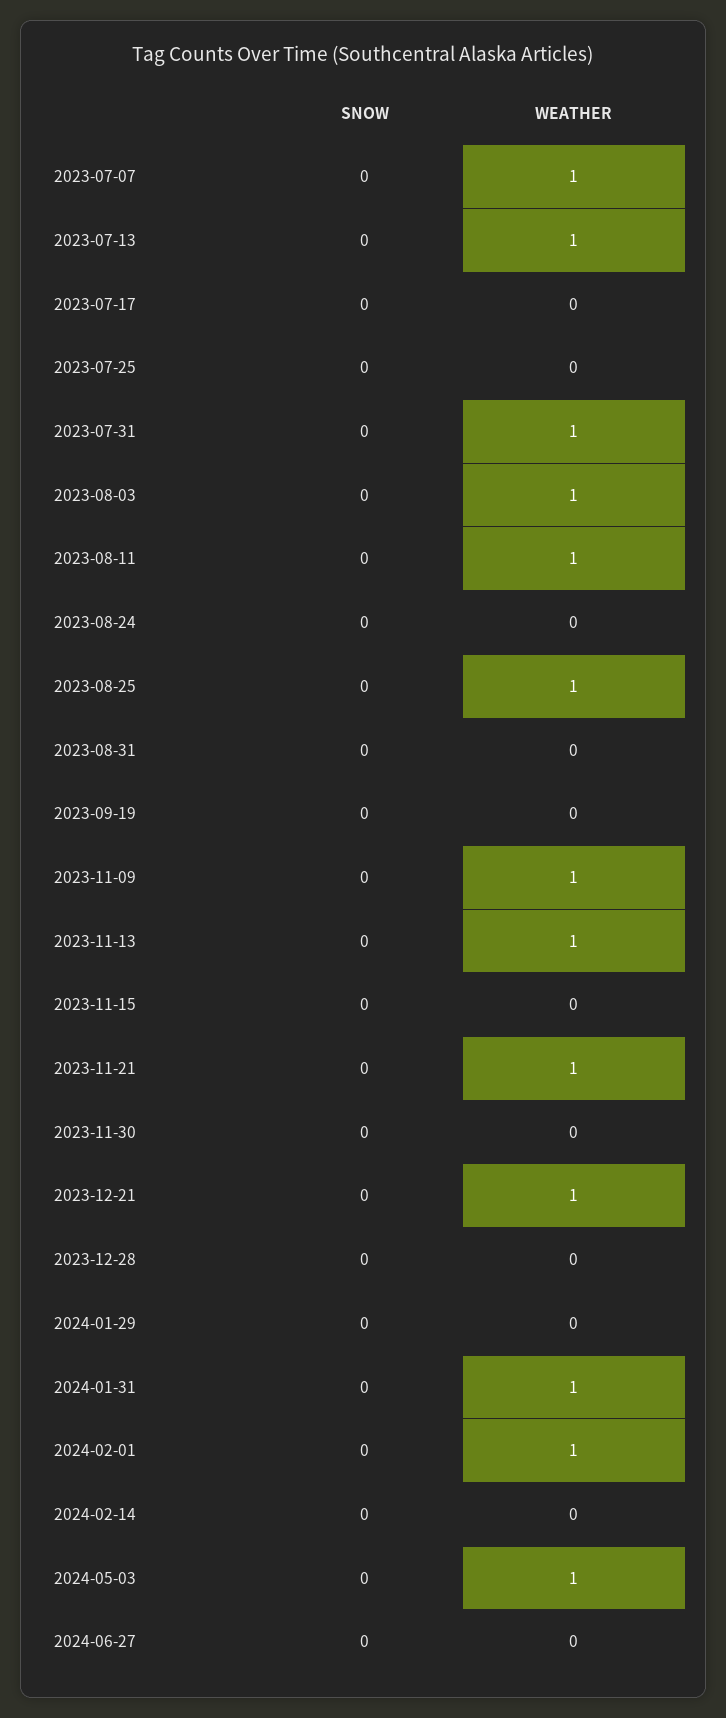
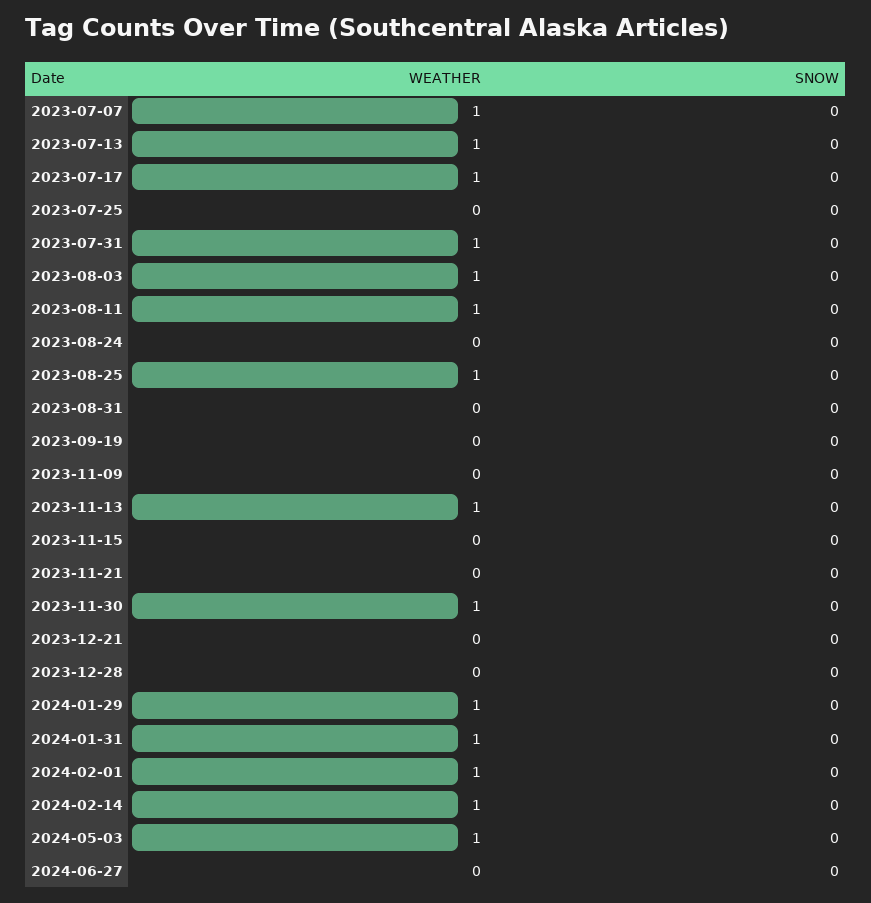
  {
    "SNOW": {
      "2023-07-07": 0,
      "2023-07-13": 0,
      "2023-07-17": 0,
      "2023-07-25": 0,
      "2023-07-31": 0,
      "2023-08-03": 0,
      "2023-08-11": 0,
      "2023-08-24": 0,
      "2023-08-25": 0,
      "2023-08-31": 0,
      "2023-09-19": 0,
      "2023-11-09": 0,
      "2023-11-13": 0,
      "2023-11-15": 0,
      "2023-11-21": 0,
      "2023-11-30": 0,
      "2023-12-21": 0,
      "2023-12-28": 0,
      "2024-01-29": 0,
      "2024-01-31": 0,
      "2024-02-01": 0,
      "2024-02-14": 0,
      "2024-05-03": 0,
      "2024-06-27": 0
    },
    "WEATHER": {
      "2023-07-07": 1,
      "2023-07-13": 1,
-     "2023-07-17": 0,
+     "2023-07-17": 1,
      "2023-07-25": 0,
      "2023-07-31": 1,
      "2023-08-03": 1,
      "2023-08-11": 1,
      "2023-08-24": 0,
      "2023-08-25": 1,
      "2023-08-31": 0,
      "2023-09-19": 0,
-     "2023-11-09": 1,
+     "2023-11-09": 0,
      "2023-11-13": 1,
      "2023-11-15": 0,
-     "2023-11-21": 1,
+     "2023-11-21": 0,
-     "2023-11-30": 0,
+     "2023-11-30": 1,
-     "2023-12-21": 1,
+     "2023-12-21": 0,
      "2023-12-28": 0,
-     "2024-01-29": 0,
+     "2024-01-29": 1,
      "2024-01-31": 1,
      "2024-02-01": 1,
-     "2024-02-14": 0,
+     "2024-02-14": 1,
      "2024-05-03": 1,
      "2024-06-27": 0
    }
  }

